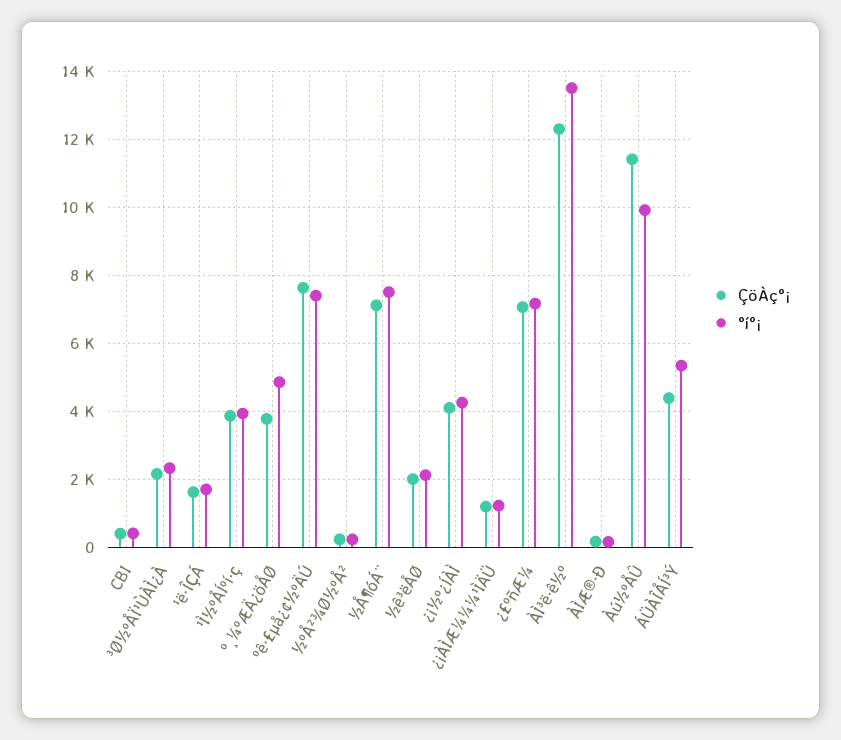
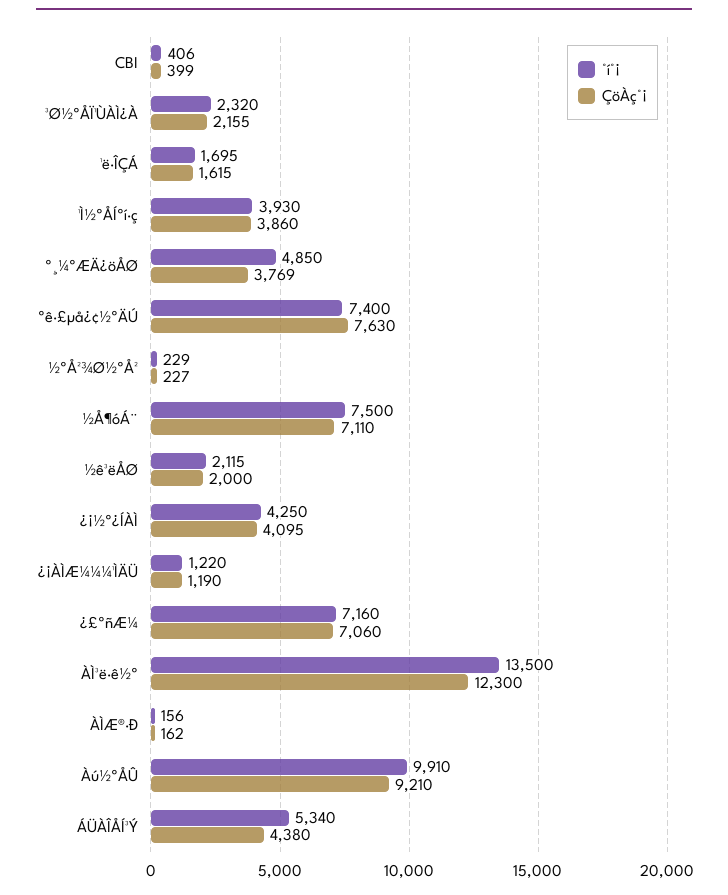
  {
    "ÇöÀç°¡": {
      "CBI": 399,
      "³Ø½ºÅÏ¹ÙÀÌ¿À": 2155,
      "¹ë·ÎÇÁ": 1615,
      "¹Ì½ºÅÍºí·ç": 3860,
      "º¸¼ºÆÄ¿öÅØ": 3769,
      "ºê·£µå¿¢½ºÄÚ": 7630,
      "½ºÅ²¾Ø½ºÅ²": 227,
      "½Å¶óÁ¨": 7110,
      "½ê³ëÅØ": 2000,
      "¿¡½º¿ÍÀÌ": 4095,
      "¿¡ÀÌÆ¼¼¼¹ÌÄÜ": 1190,
      "¿£ºñÆ¼": 7060,
      "ÀÌ³ë·ê½º": 12300,
      "ÀÌÆ®·Ð": 162,
-     "Àú½ºÅÛ": 11400,
+     "Àú½ºÅÛ": 9210,
      "ÁÜÀÎÅÍ³Ý": 4380
    },
    "°í°¡": {
      "CBI": 406,
      "³Ø½ºÅÏ¹ÙÀÌ¿À": 2320,
      "¹ë·ÎÇÁ": 1695,
      "¹Ì½ºÅÍºí·ç": 3930,
      "º¸¼ºÆÄ¿öÅØ": 4850,
      "ºê·£µå¿¢½ºÄÚ": 7400,
      "½ºÅ²¾Ø½ºÅ²": 229,
      "½Å¶óÁ¨": 7500,
      "½ê³ëÅØ": 2115,
      "¿¡½º¿ÍÀÌ": 4250,
      "¿¡ÀÌÆ¼¼¼¹ÌÄÜ": 1220,
      "¿£ºñÆ¼": 7160,
      "ÀÌ³ë·ê½º": 13500,
      "ÀÌÆ®·Ð": 156,
      "Àú½ºÅÛ": 9910,
      "ÁÜÀÎÅÍ³Ý": 5340
    }
  }

